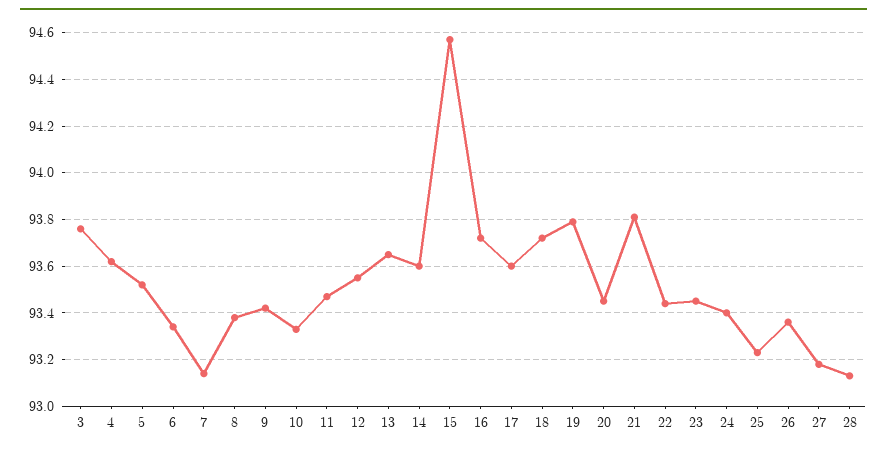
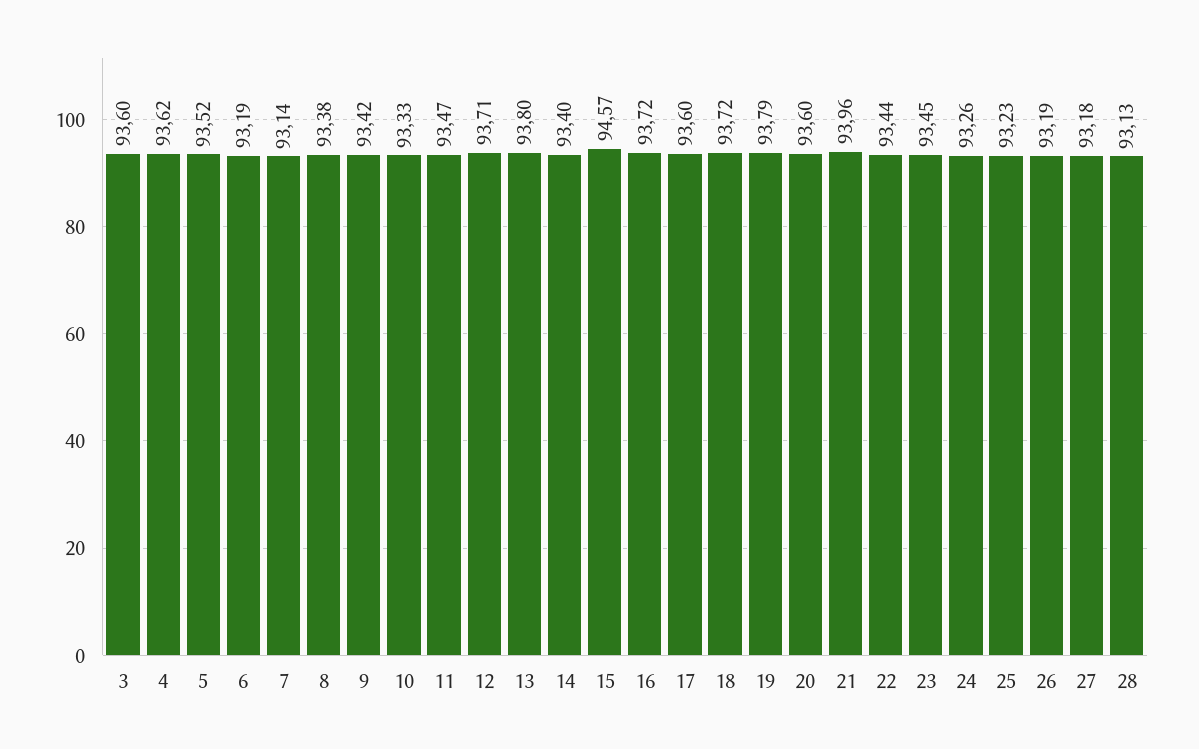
  {
-   "3": 93.75,
+   "3": 93.6,
    "4": 93.62,
    "5": 93.52,
-   "6": 93.35,
+   "6": 93.19,
    "7": 93.14,
    "8": 93.38,
    "9": 93.42,
    "10": 93.33,
    "11": 93.47,
-   "12": 93.55,
+   "12": 93.71,
-   "13": 93.65,
+   "13": 93.8,
-   "14": 93.6,
+   "14": 93.4,
    "15": 94.57,
    "16": 93.72,
    "17": 93.6,
    "18": 93.72,
    "19": 93.79,
-   "20": 93.45,
+   "20": 93.6,
-   "21": 93.8,
+   "21": 93.96,
    "22": 93.44,
    "23": 93.45,
-   "24": 93.4,
+   "24": 93.26,
    "25": 93.23,
-   "26": 93.35,
+   "26": 93.19,
    "27": 93.18,
    "28": 93.13
  }

